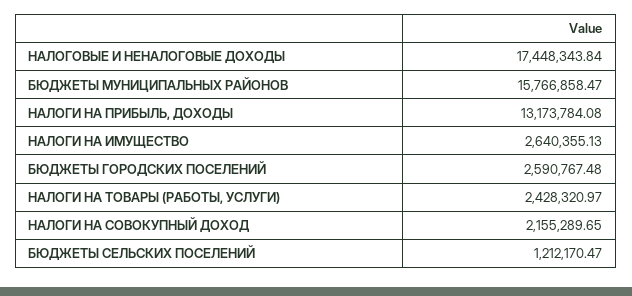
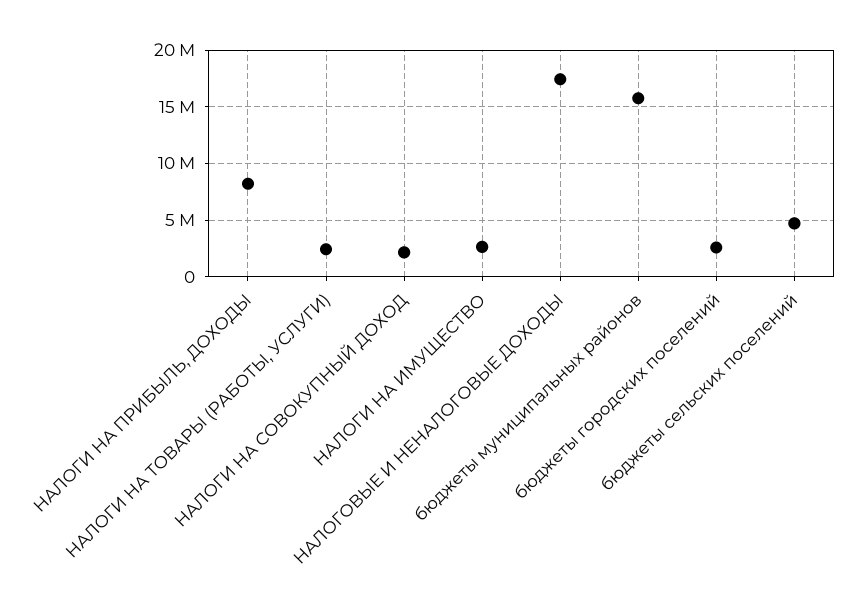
  {
    "НАЛОГОВЫЕ И НЕНАЛОГОВЫЕ ДОХОДЫ": 17448343.84,
    "БЮДЖЕТЫ МУНИЦИПАЛЬНЫХ РАЙОНОВ": 15766858.47,
-   "НАЛОГИ НА ПРИБЫЛЬ, ДОХОДЫ": 13173784.08,
+   "НАЛОГИ НА ПРИБЫЛЬ, ДОХОДЫ": 8000000,
    "НАЛОГИ НА ИМУЩЕСТВО": 2640355.13,
    "БЮДЖЕТЫ ГОРОДСКИХ ПОСЕЛЕНИЙ": 2590767.48,
    "НАЛОГИ НА ТОВАРЫ (РАБОТЫ, УСЛУГИ)": 2428320.97,
    "НАЛОГИ НА СОВОКУПНЫЙ ДОХОД": 2155289.65,
-   "БЮДЖЕТЫ СЕЛЬСКИХ ПОСЕЛЕНИЙ": 1212170.47
+   "БЮДЖЕТЫ СЕЛЬСКИХ ПОСЕЛЕНИЙ": 5000000
  }

